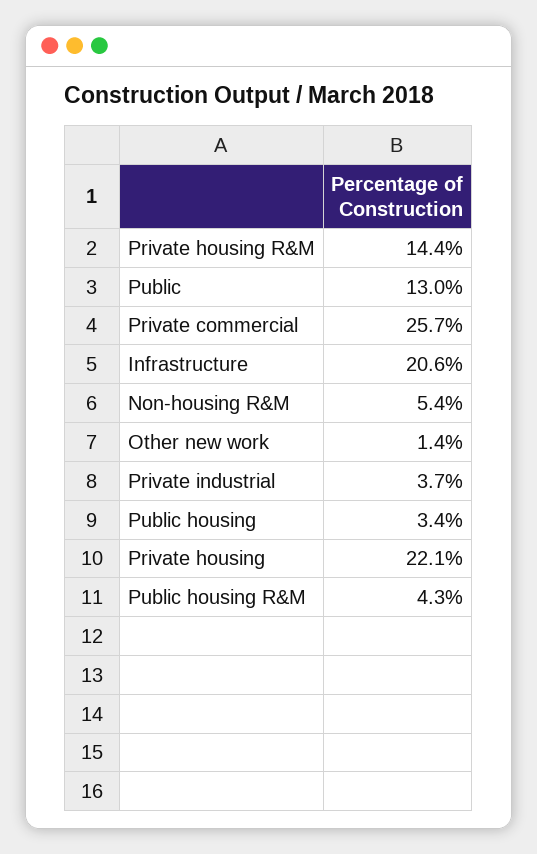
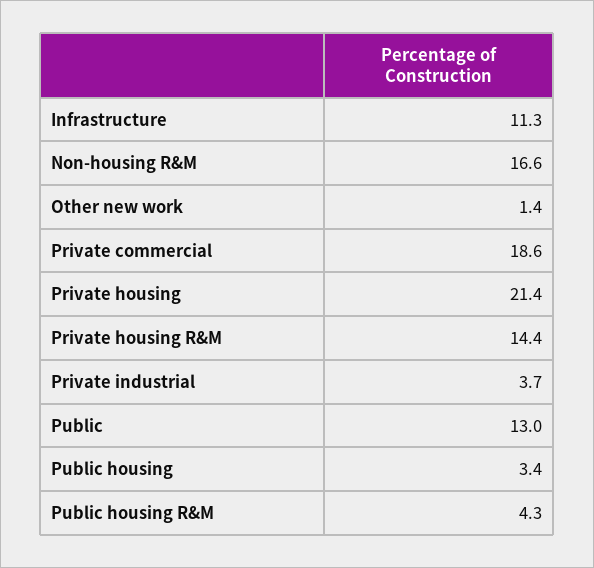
  {
    "Private housing R&M": 14.4,
    "Public": 13,
-   "Private commercial": 25.7,
+   "Private commercial": 18.6,
-   "Infrastructure": 20.6,
+   "Infrastructure": 11.3,
-   "Non-housing R&M": 5.4,
+   "Non-housing R&M": 16.6,
    "Other new work": 1.4,
    "Private industrial": 3.7,
    "Public housing": 3.4,
-   "Private housing": 22.1,
+   "Private housing": 21.4,
    "Public housing R&M": 4.3
  }

